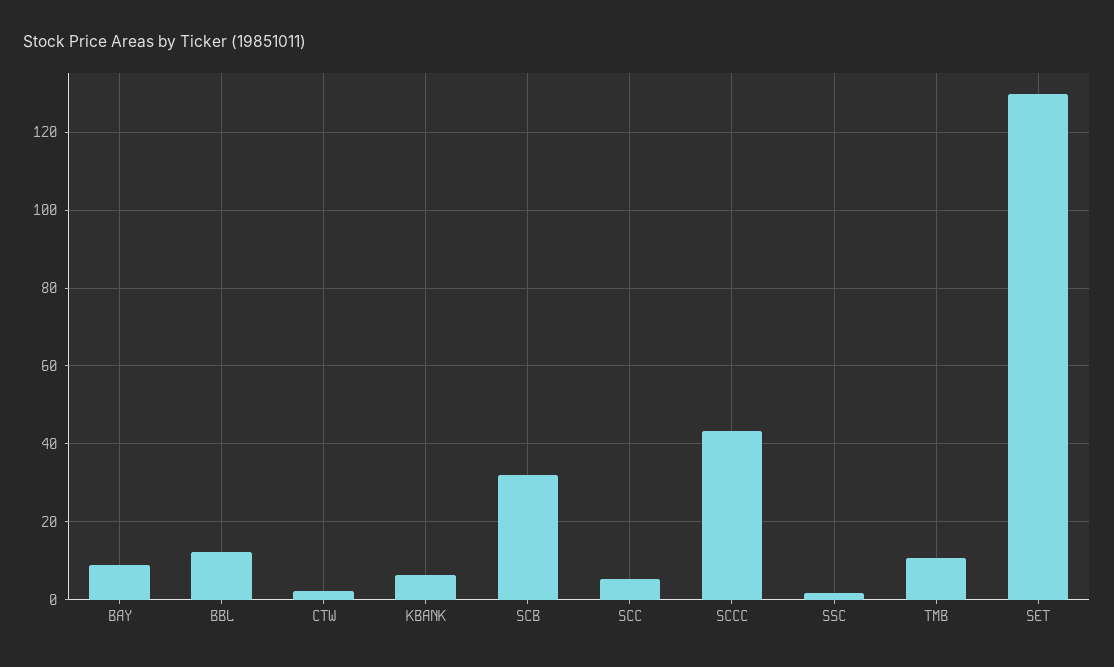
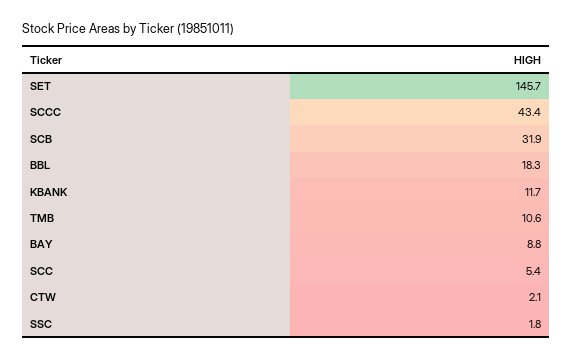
  {
    "BAY": 8.8,
-   "BBL": 12,
+   "BBL": 18.3,
    "CTW": 2.1,
-   "KBANK": 6,
+   "KBANK": 11.7,
    "SCB": 31.9,
    "SCC": 5.4,
    "SCCC": 43.4,
    "SSC": 1.8,
    "TMB": 10.6,
-   "SET": 130
+   "SET": 145.7
  }

